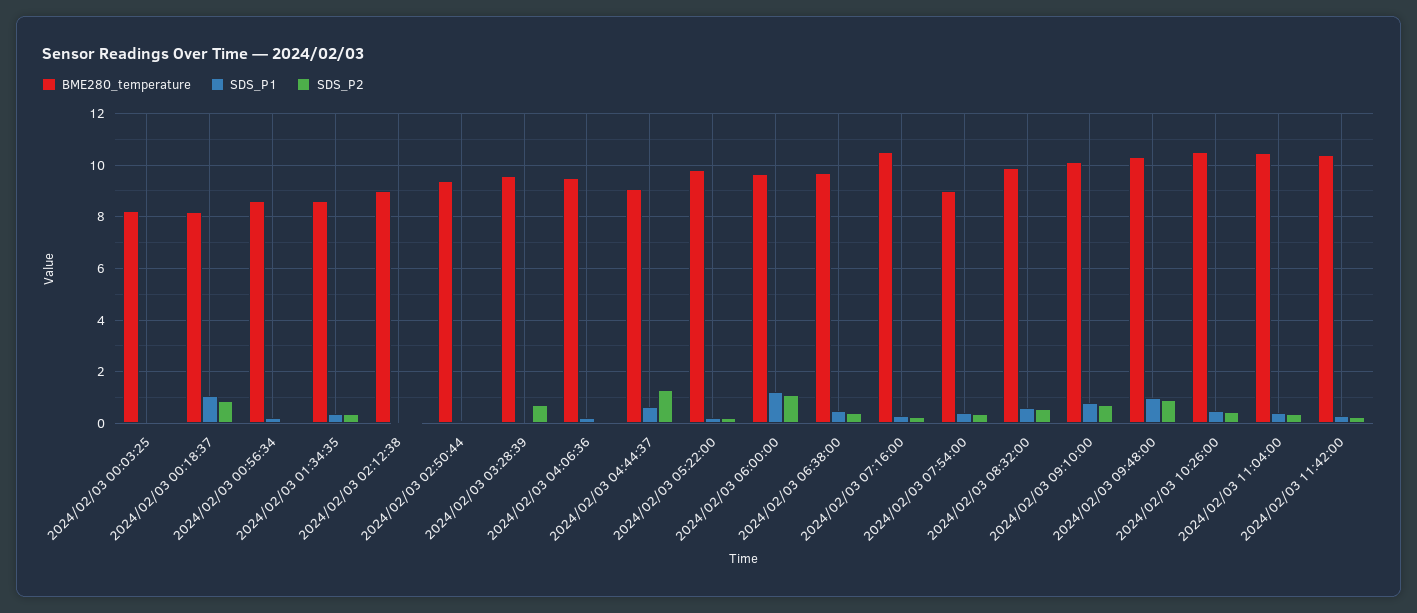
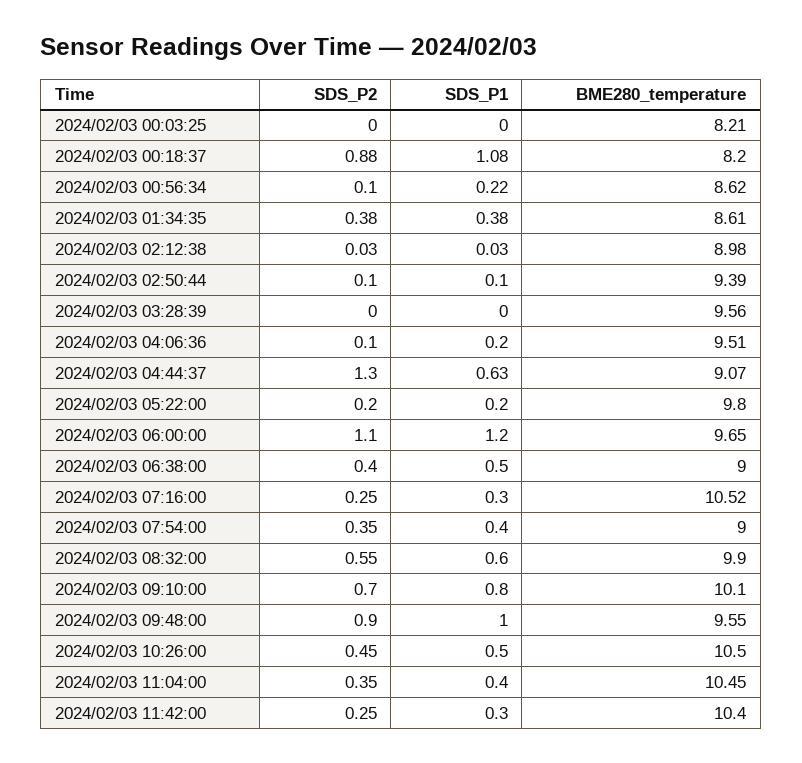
  {
    "BME280_temperature": {
      "2024/02/03 00:03:25": 8.21,
      "2024/02/03 00:18:37": 8.2,
      "2024/02/03 00:56:34": 8.62,
      "2024/02/03 01:34:35": 8.61,
      "2024/02/03 02:12:38": 8.98,
      "2024/02/03 02:50:44": 9.39,
      "2024/02/03 03:28:39": 9.56,
      "2024/02/03 04:06:36": 9.51,
      "2024/02/03 04:44:37": 9.07,
      "2024/02/03 05:22:00": 9.8,
      "2024/02/03 06:00:00": 9.65,
-     "2024/02/03 06:38:00": 9.75,
+     "2024/02/03 06:38:00": 9,
      "2024/02/03 07:16:00": 10.52,
      "2024/02/03 07:54:00": 9,
      "2024/02/03 08:32:00": 9.9,
      "2024/02/03 09:10:00": 10.1,
-     "2024/02/03 09:48:00": 10.25,
+     "2024/02/03 09:48:00": 9.55,
      "2024/02/03 10:26:00": 10.5,
      "2024/02/03 11:04:00": 10.45,
      "2024/02/03 11:42:00": 10.4
    },
    "SDS_P1": {
      "2024/02/03 00:03:25": 0,
      "2024/02/03 00:18:37": 1.08,
      "2024/02/03 00:56:34": 0.22,
      "2024/02/03 01:34:35": 0.38,
      "2024/02/03 02:12:38": 0.03,
      "2024/02/03 02:50:44": 0.1,
      "2024/02/03 03:28:39": 0,
      "2024/02/03 04:06:36": 0.2,
      "2024/02/03 04:44:37": 0.63,
      "2024/02/03 05:22:00": 0.2,
      "2024/02/03 06:00:00": 1.2,
      "2024/02/03 06:38:00": 0.5,
      "2024/02/03 07:16:00": 0.3,
      "2024/02/03 07:54:00": 0.4,
      "2024/02/03 08:32:00": 0.6,
      "2024/02/03 09:10:00": 0.8,
      "2024/02/03 09:48:00": 1,
      "2024/02/03 10:26:00": 0.5,
      "2024/02/03 11:04:00": 0.4,
      "2024/02/03 11:42:00": 0.3
    },
    "SDS_P2": {
      "2024/02/03 00:03:25": 0,
      "2024/02/03 00:18:37": 0.88,
      "2024/02/03 00:56:34": 0.1,
      "2024/02/03 01:34:35": 0.38,
      "2024/02/03 02:12:38": 0.03,
      "2024/02/03 02:50:44": 0.1,
-     "2024/02/03 03:28:39": 0.75,
+     "2024/02/03 03:28:39": 0,
      "2024/02/03 04:06:36": 0.1,
      "2024/02/03 04:44:37": 1.3,
      "2024/02/03 05:22:00": 0.2,
      "2024/02/03 06:00:00": 1.1,
      "2024/02/03 06:38:00": 0.4,
      "2024/02/03 07:16:00": 0.25,
      "2024/02/03 07:54:00": 0.35,
      "2024/02/03 08:32:00": 0.55,
      "2024/02/03 09:10:00": 0.7,
      "2024/02/03 09:48:00": 0.9,
      "2024/02/03 10:26:00": 0.45,
      "2024/02/03 11:04:00": 0.35,
      "2024/02/03 11:42:00": 0.25
    }
  }

